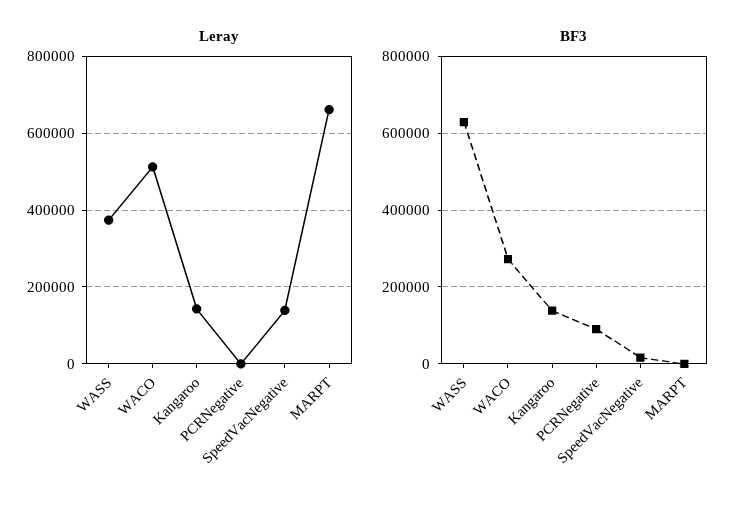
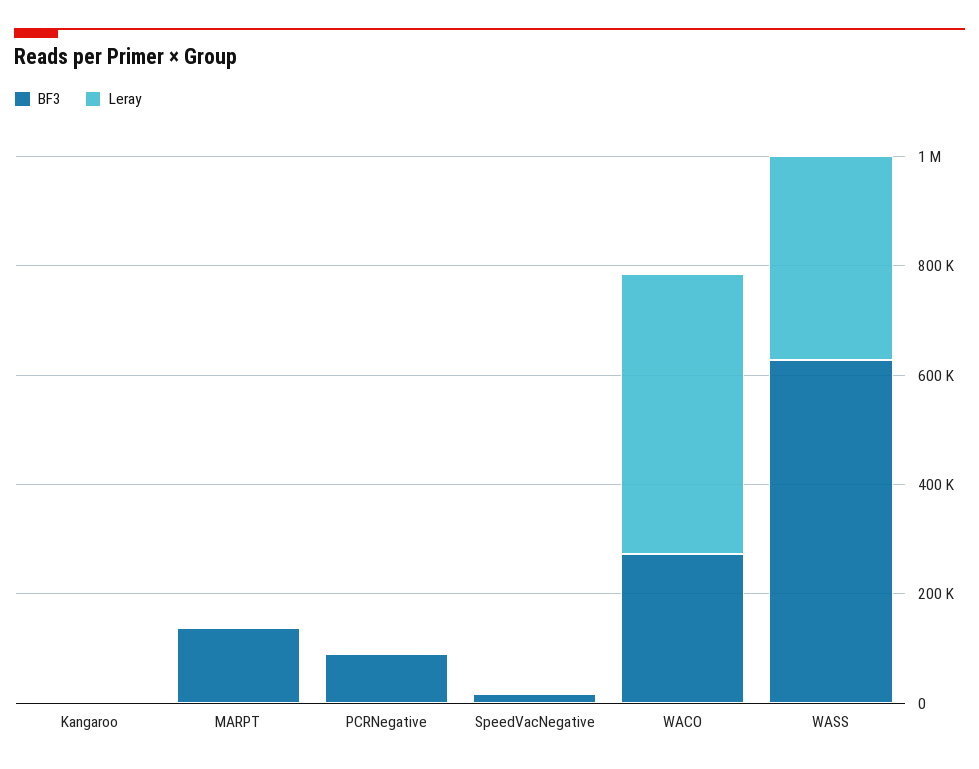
  {
    "Leray": {
      "WASS": 380000,
      "WACO": 520000,
-     "Kangaroo": 140000,
+     "Kangaroo": 0,
      "PCRNegative": 0,
-     "SpeedVacNegative": 140000,
+     "SpeedVacNegative": 0,
-     "MARPT": 660000
+     "MARPT": 0
    },
    "BF3": {
      "WASS": 620000,
      "WACO": 280000,
-     "Kangaroo": 140000,
+     "Kangaroo": 0,
      "PCRNegative": 100000,
      "SpeedVacNegative": 20000,
-     "MARPT": 0
+     "MARPT": 150000
    }
  }

